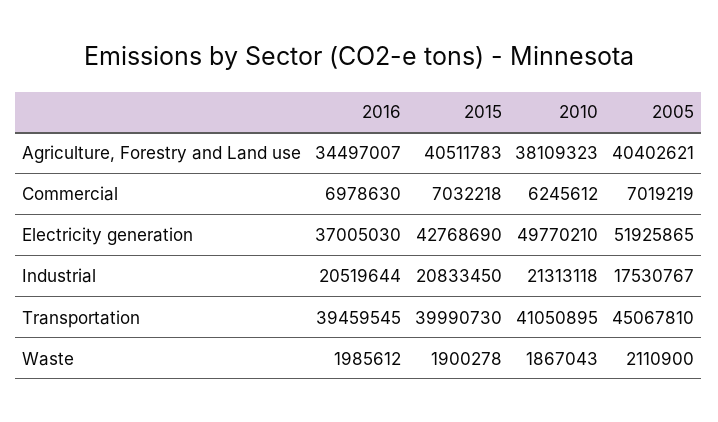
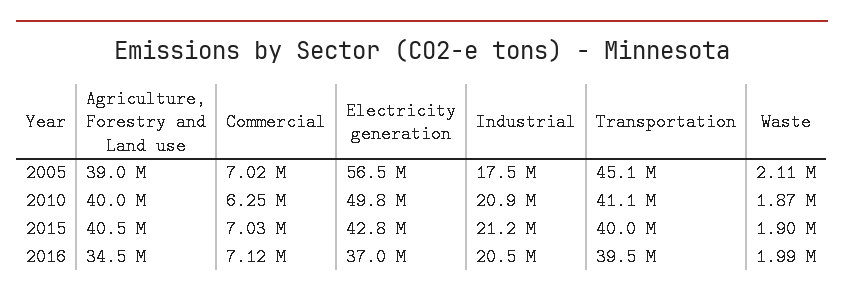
  {
    "2016": {
      "Agriculture, Forestry and Land use": 34497007,
-     "Commercial": 6978630,
+     "Commercial": 7120000,
      "Electricity generation": 37005030,
      "Industrial": 20519644,
      "Transportation": 39459545,
      "Waste": 1985612
    },
    "2015": {
      "Agriculture, Forestry and Land use": 40511783,
      "Commercial": 7032218,
      "Electricity generation": 42768690,
-     "Industrial": 20833450,
+     "Industrial": 21200000,
      "Transportation": 39990730,
      "Waste": 1900278
    },
    "2010": {
-     "Agriculture, Forestry and Land use": 38109323,
+     "Agriculture, Forestry and Land use": 40000000,
      "Commercial": 6245612,
      "Electricity generation": 49770210,
-     "Industrial": 21313118,
+     "Industrial": 20900000,
      "Transportation": 41050895,
      "Waste": 1867043
    },
    "2005": {
-     "Agriculture, Forestry and Land use": 40402621,
+     "Agriculture, Forestry and Land use": 39000000,
      "Commercial": 7019219,
-     "Electricity generation": 51925865,
+     "Electricity generation": 56500000,
      "Industrial": 17530767,
      "Transportation": 45067810,
      "Waste": 2110900
    }
  }

